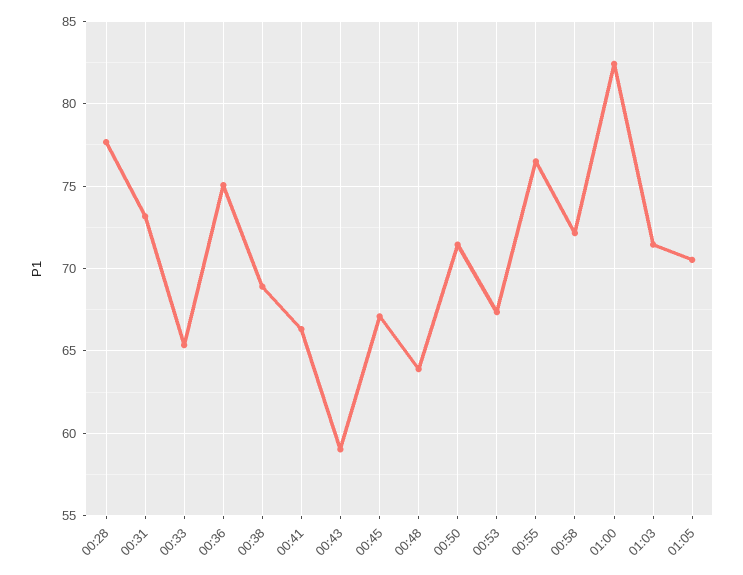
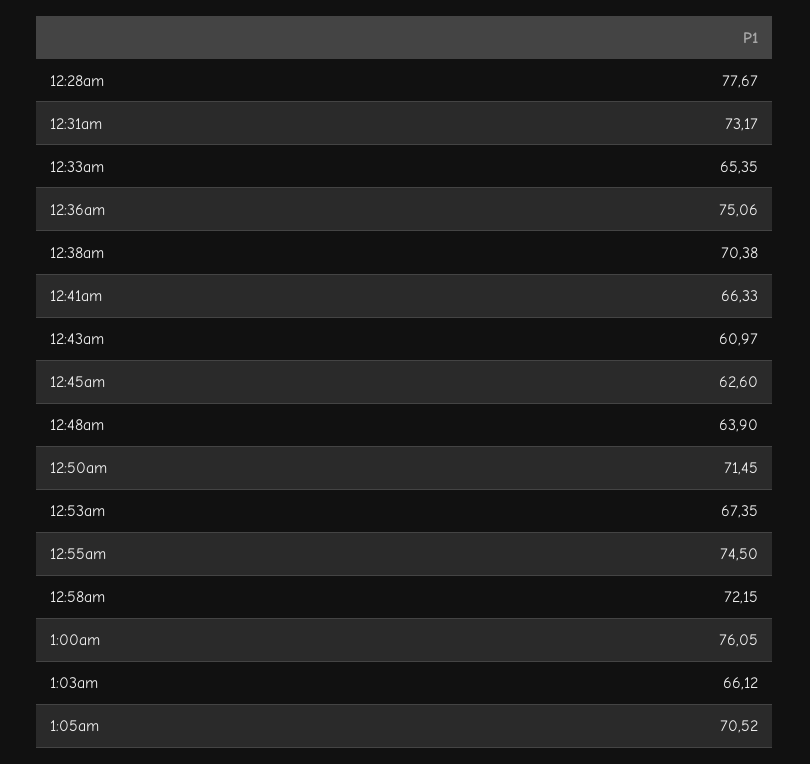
  {
    "00:28": 77.67,
    "00:31": 73.17,
    "00:33": 65.35,
    "00:36": 75.06,
-   "00:38": 69,
+   "00:38": 70.38,
    "00:41": 66.33,
-   "00:43": 59,
+   "00:43": 60.97,
-   "00:45": 67,
+   "00:45": 62.6,
    "00:48": 63.9,
    "00:50": 71.45,
    "00:53": 67.35,
-   "00:55": 76.5,
+   "00:55": 74.5,
    "00:58": 72.15,
-   "01:00": 82.5,
+   "01:00": 76.05,
-   "01:03": 71.5,
+   "01:03": 66.12,
    "01:05": 70.52
  }

